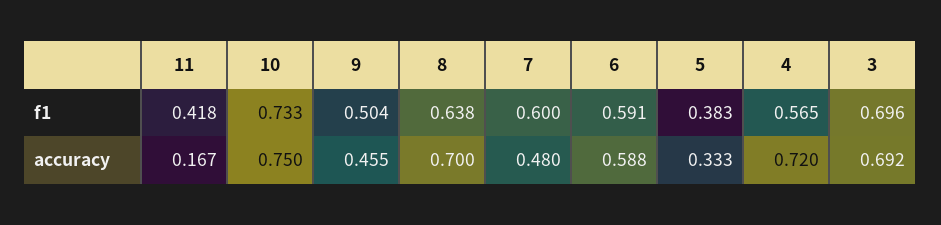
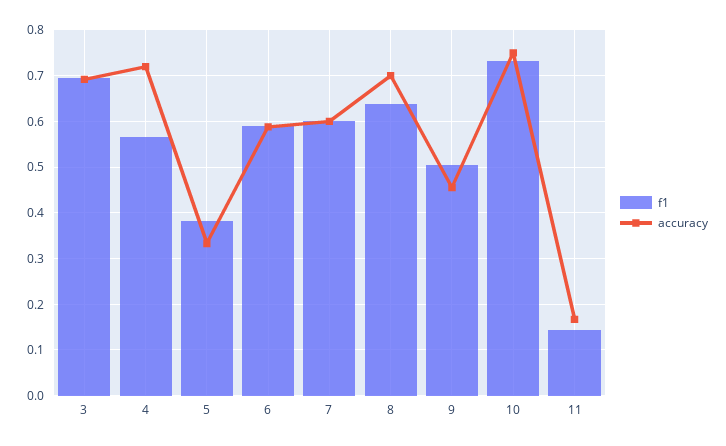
  {
    "f1": {
-     "11": 0.418,
+     "11": 0.14,
      "10": 0.733,
      "9": 0.504,
      "8": 0.638,
      "7": 0.6,
      "6": 0.591,
      "5": 0.383,
      "4": 0.565,
      "3": 0.696
    },
    "accuracy": {
      "11": 0.167,
      "10": 0.75,
      "9": 0.455,
      "8": 0.7,
-     "7": 0.48,
+     "7": 0.6,
      "6": 0.588,
      "5": 0.333,
      "4": 0.72,
      "3": 0.692
    }
  }

